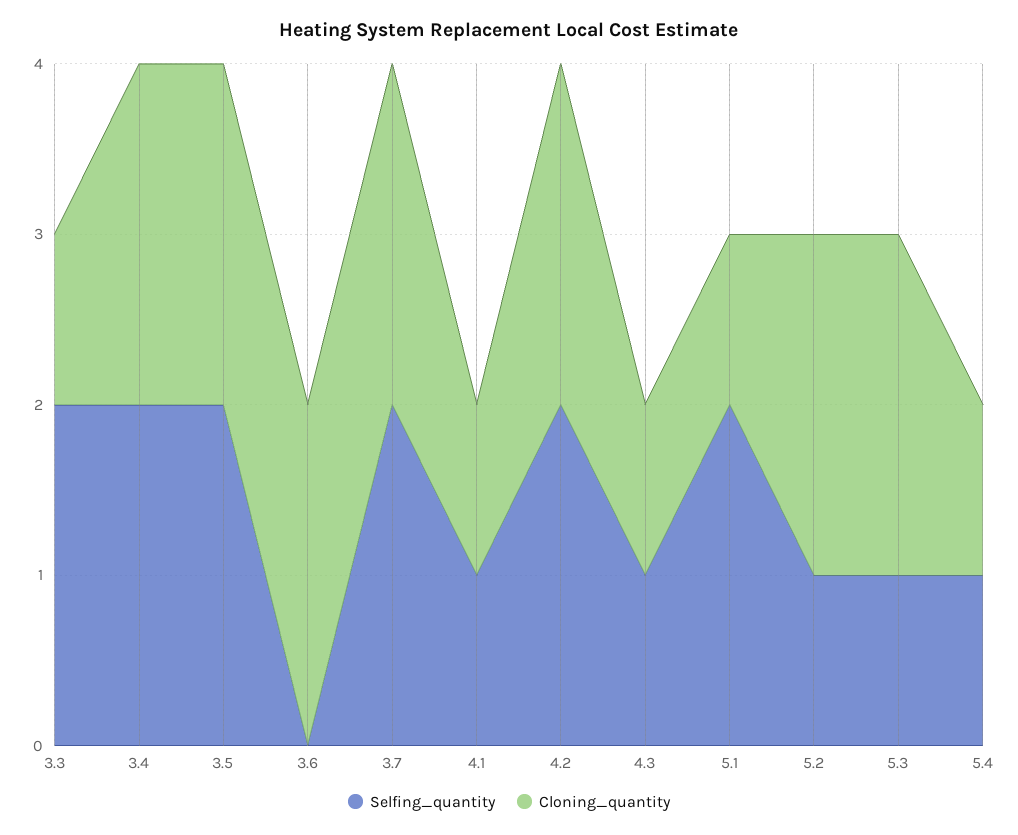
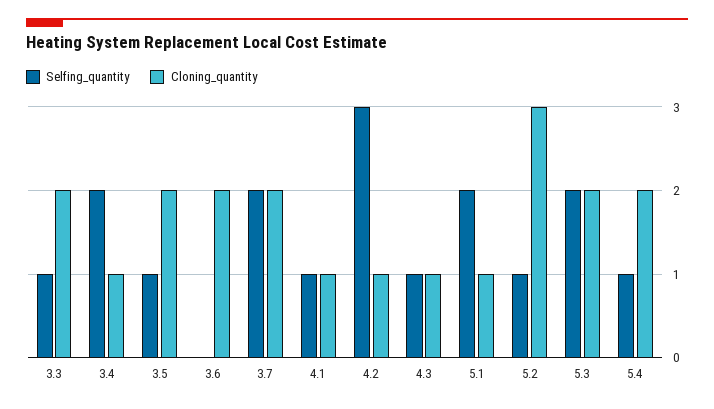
  {
    "Selfing_quantity": {
-     "3.3": 2,
+     "3.3": 1,
      "3.4": 2,
-     "3.5": 2,
+     "3.5": 1,
      "3.6": 0,
      "3.7": 2,
      "4.1": 1,
-     "4.2": 2,
+     "4.2": 3,
      "4.3": 1,
      "5.1": 2,
      "5.2": 1,
-     "5.3": 1,
+     "5.3": 2,
      "5.4": 1
    },
    "Cloning_quantity": {
-     "3.3": 1,
+     "3.3": 2,
-     "3.4": 2,
+     "3.4": 1,
      "3.5": 2,
      "3.6": 2,
      "3.7": 2,
      "4.1": 1,
-     "4.2": 2,
+     "4.2": 1,
      "4.3": 1,
      "5.1": 1,
-     "5.2": 2,
+     "5.2": 3,
      "5.3": 2,
-     "5.4": 1
+     "5.4": 2
    }
  }

